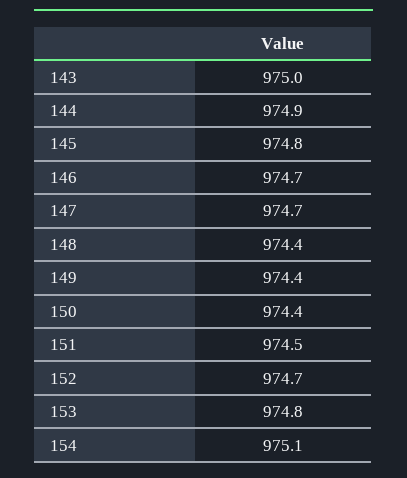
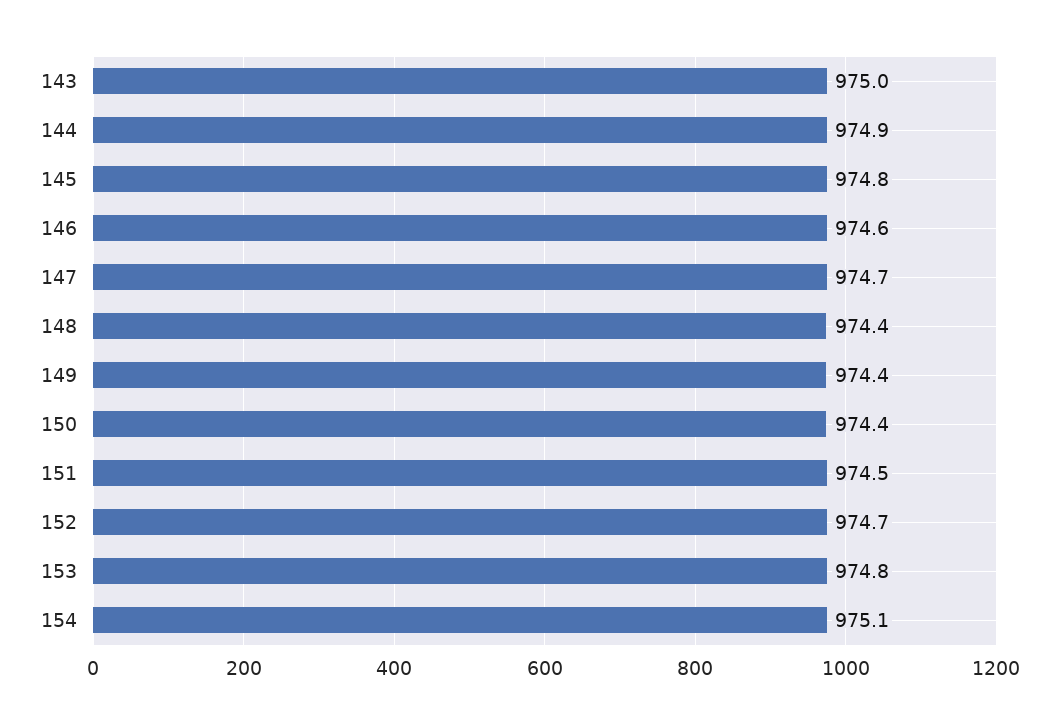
  {
    "143": 975,
    "144": 974.9,
    "145": 974.8,
-   "146": 974.7,
+   "146": 974.6,
    "147": 974.7,
    "148": 974.4,
    "149": 974.4,
    "150": 974.4,
    "151": 974.5,
    "152": 974.7,
    "153": 974.8,
    "154": 975.1
  }

